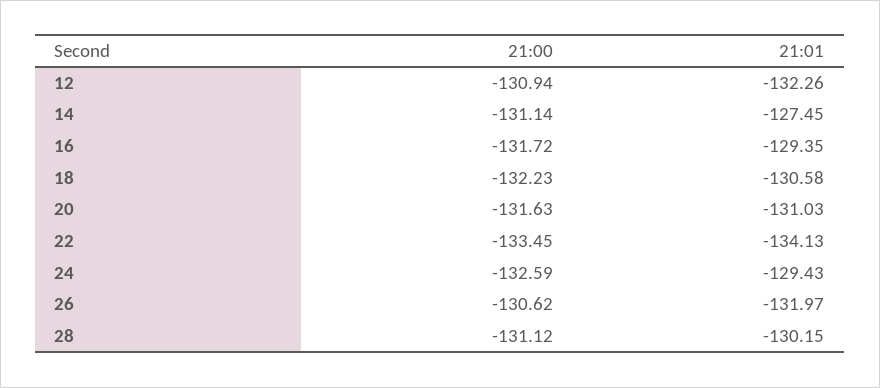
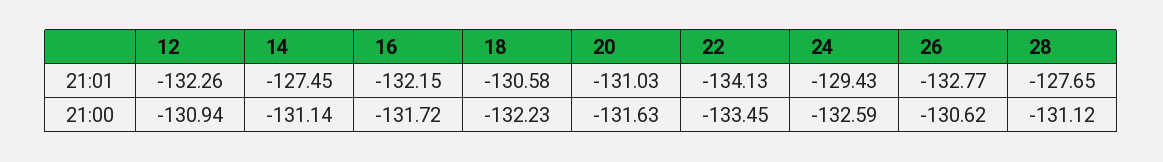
  {
    "21:00": {
      "12": -130.94,
      "14": -131.14,
      "16": -131.72,
      "18": -132.23,
      "20": -131.63,
      "22": -133.45,
      "24": -132.59,
      "26": -130.62,
      "28": -131.12
    },
    "21:01": {
      "12": -132.26,
      "14": -127.45,
-     "16": -129.35,
+     "16": -132.15,
      "18": -130.58,
      "20": -131.03,
      "22": -134.13,
      "24": -129.43,
-     "26": -131.97,
+     "26": -132.77,
-     "28": -130.15
+     "28": -127.65
    }
  }

